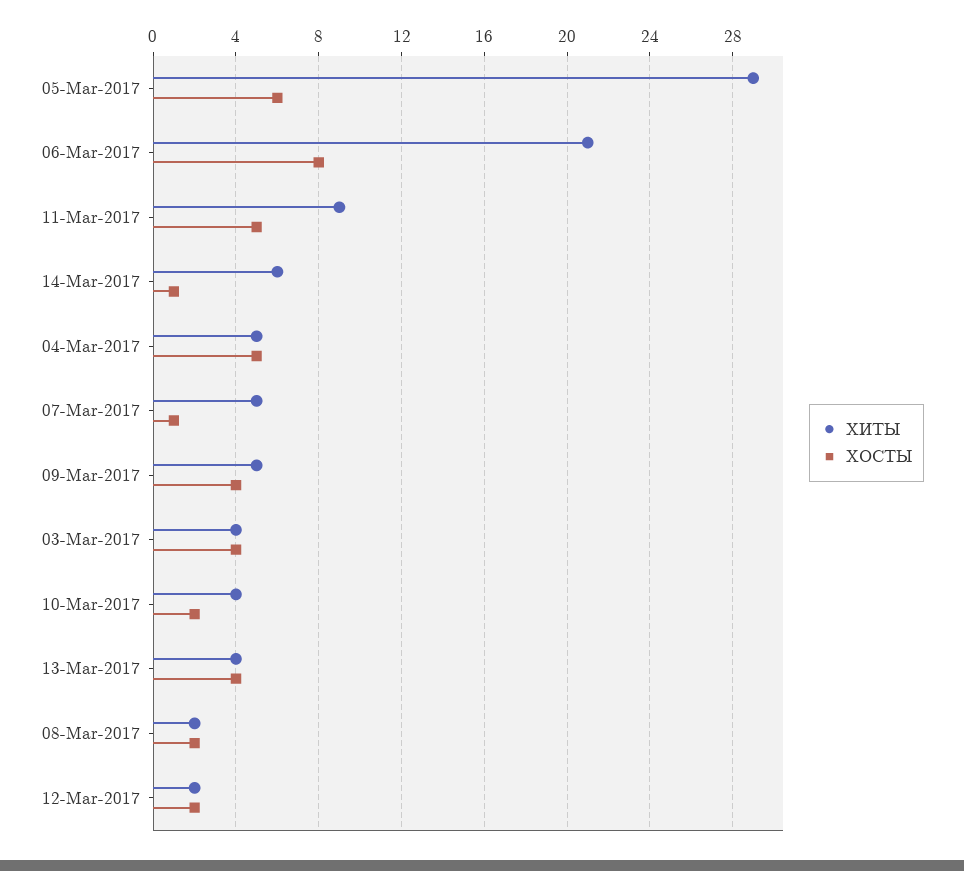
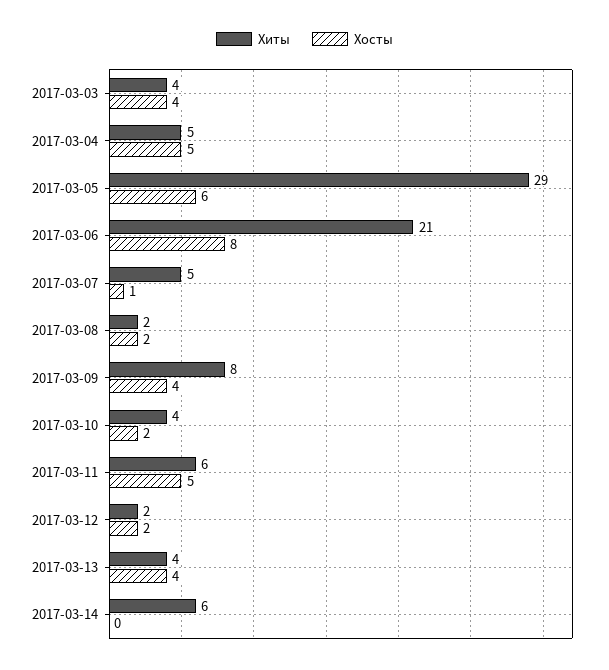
  {
    "ХИТЫ": {
      "05-Mar-2017": 29,
      "06-Mar-2017": 21,
-     "11-Mar-2017": 9,
+     "11-Mar-2017": 6,
      "14-Mar-2017": 6,
      "04-Mar-2017": 5,
      "07-Mar-2017": 5,
-     "09-Mar-2017": 5,
+     "09-Mar-2017": 8,
      "03-Mar-2017": 4,
      "10-Mar-2017": 4,
      "13-Mar-2017": 4,
      "08-Mar-2017": 2,
      "12-Mar-2017": 2
    },
    "ХОСТЫ": {
      "05-Mar-2017": 6,
      "06-Mar-2017": 8,
      "11-Mar-2017": 5,
-     "14-Mar-2017": 1,
+     "14-Mar-2017": 0,
      "04-Mar-2017": 5,
      "07-Mar-2017": 1,
      "09-Mar-2017": 4,
      "03-Mar-2017": 4,
      "10-Mar-2017": 2,
      "13-Mar-2017": 4,
      "08-Mar-2017": 2,
      "12-Mar-2017": 2
    }
  }

